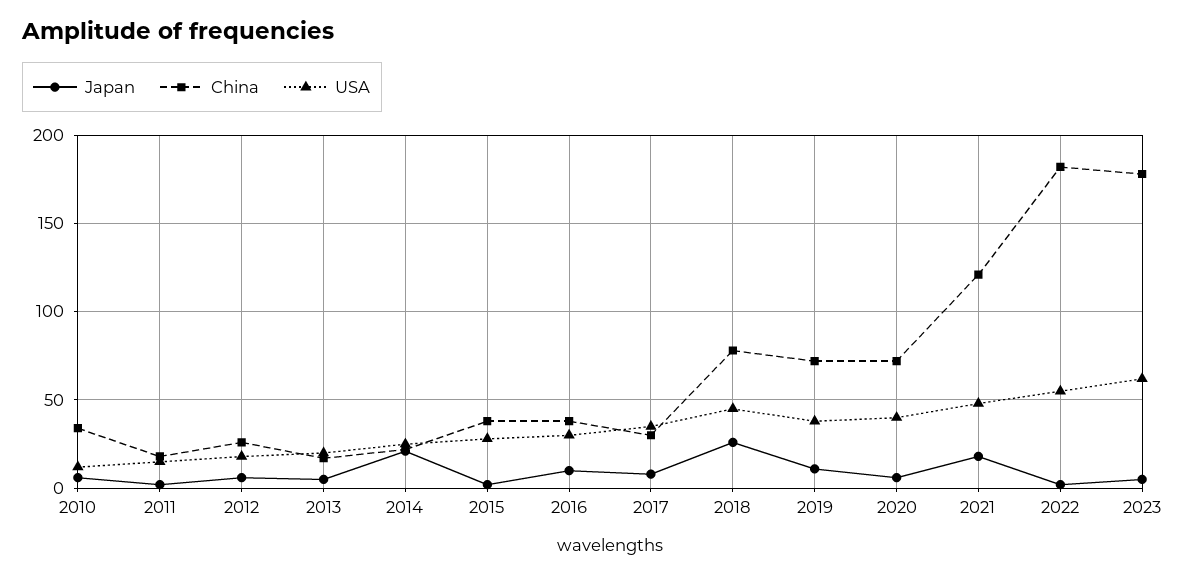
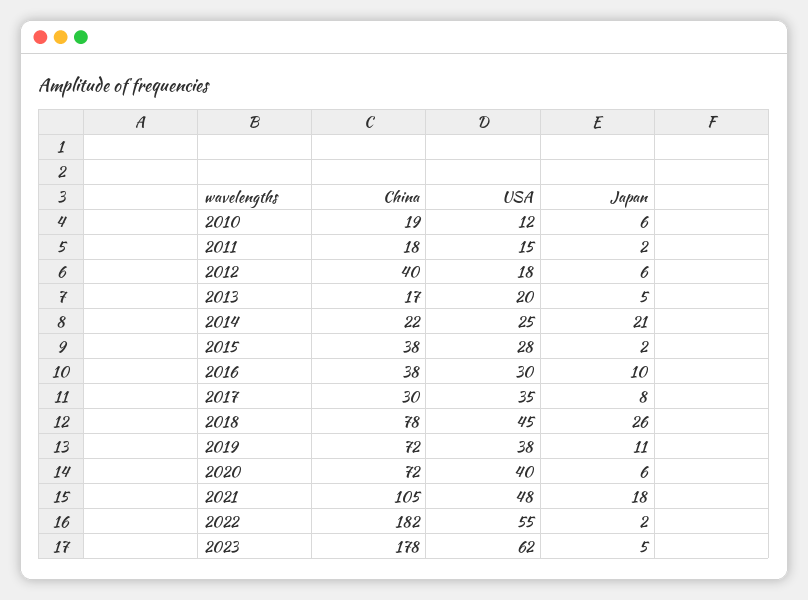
  {
    "Japan": {
      "2010": 6,
      "2011": 2,
      "2012": 6,
      "2013": 5,
      "2014": 21,
      "2015": 2,
      "2016": 10,
      "2017": 8,
      "2018": 26,
      "2019": 11,
      "2020": 6,
      "2021": 18,
      "2022": 2,
      "2023": 5
    },
    "China": {
-     "2010": 35,
+     "2010": 19,
      "2011": 18,
-     "2012": 25,
+     "2012": 40,
      "2013": 17,
      "2014": 22,
      "2015": 38,
      "2016": 38,
      "2017": 30,
      "2018": 78,
      "2019": 72,
      "2020": 72,
-     "2021": 120,
+     "2021": 105,
      "2022": 182,
      "2023": 178
    },
    "USA": {
      "2010": 12,
      "2011": 15,
      "2012": 18,
      "2013": 20,
      "2014": 25,
      "2015": 28,
      "2016": 30,
      "2017": 35,
      "2018": 45,
      "2019": 38,
      "2020": 40,
      "2021": 48,
      "2022": 55,
      "2023": 62
    }
  }

